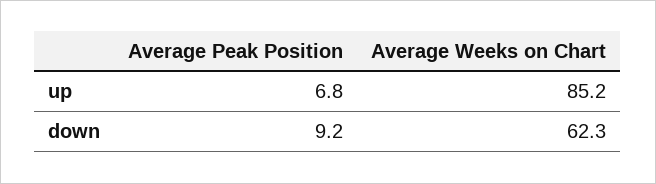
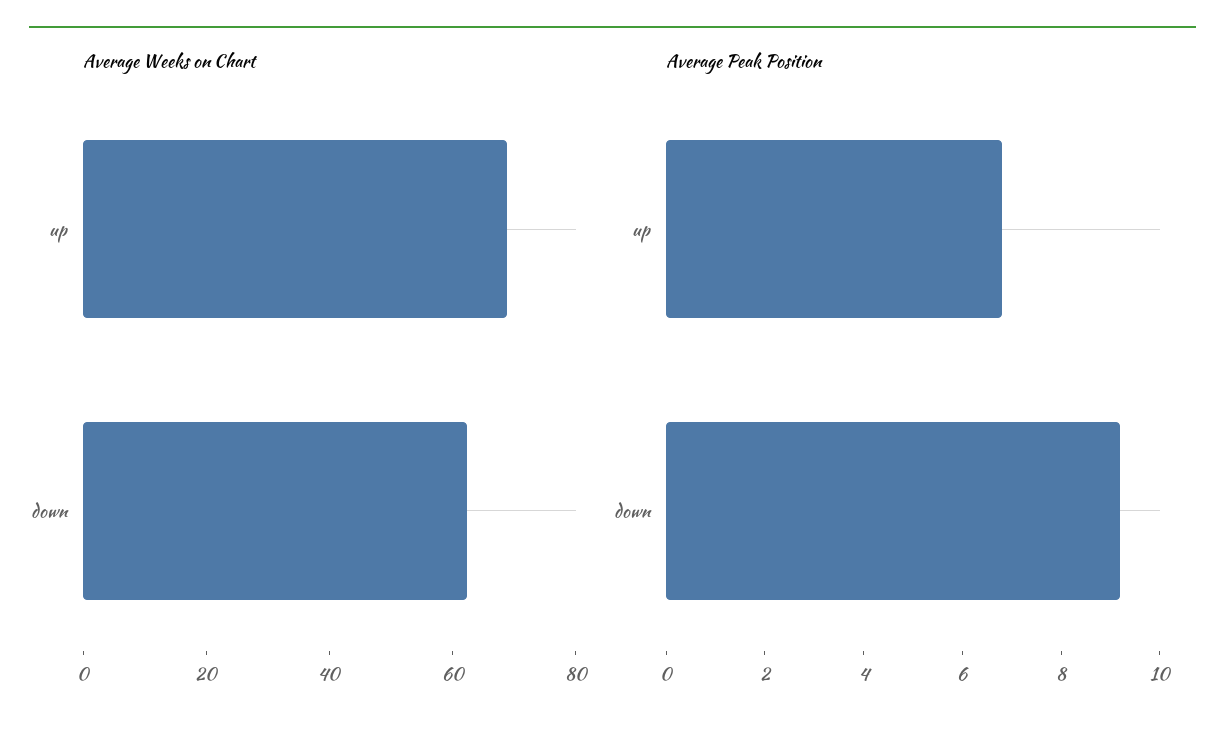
  {
    "Average Peak Position": {
      "up": 6.8,
      "down": 9.2
    },
    "Average Weeks on Chart": {
-     "up": 85.2,
+     "up": 70,
      "down": 62.3
    }
  }

